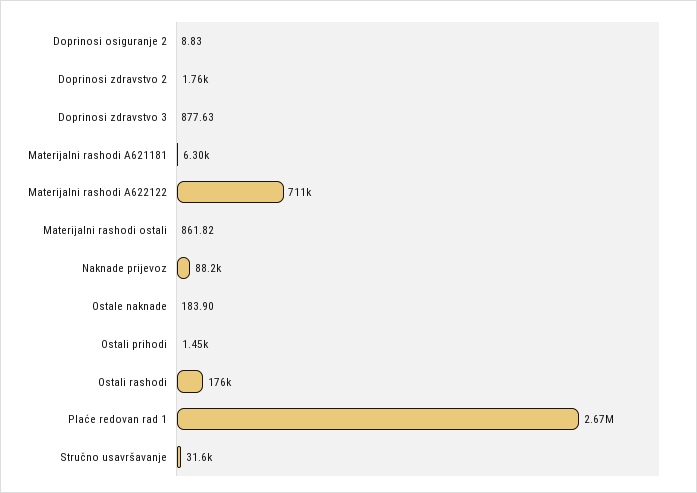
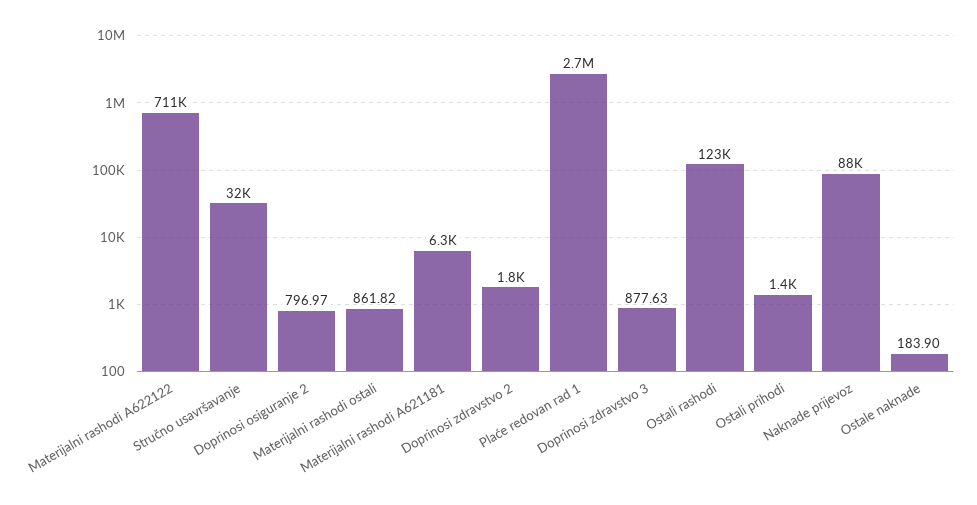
  {
-   "Doprinosi osiguranje 2": 8.83,
+   "Doprinosi osiguranje 2": 796.97,
    "Doprinosi zdravstvo 2": 1760,
    "Doprinosi zdravstvo 3": 877.63,
    "Materijalni rashodi A621181": 6300,
    "Materijalni rashodi A622122": 711000,
    "Materijalni rashodi ostali": 861.82,
    "Naknade prijevoz": 88200,
    "Ostale naknade": 183.9,
    "Ostali prihodi": 1450,
-   "Ostali rashodi": 176000,
+   "Ostali rashodi": 123000,
    "Plaće redovan rad 1": 2670000,
    "Stručno usavršavanje": 31600
  }

